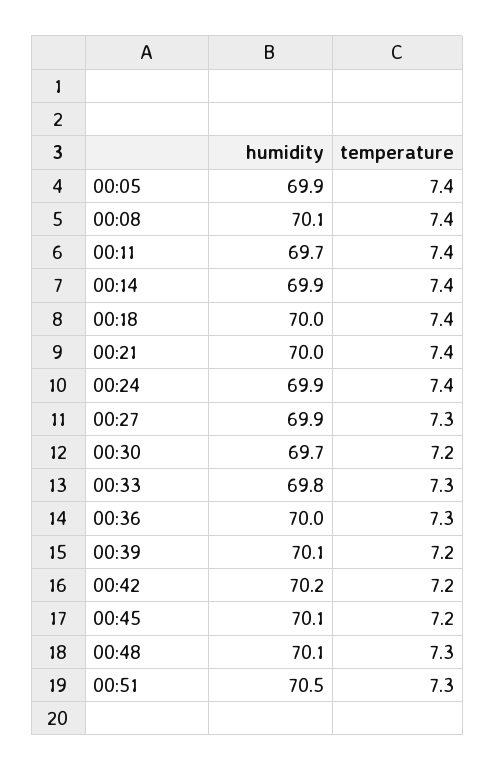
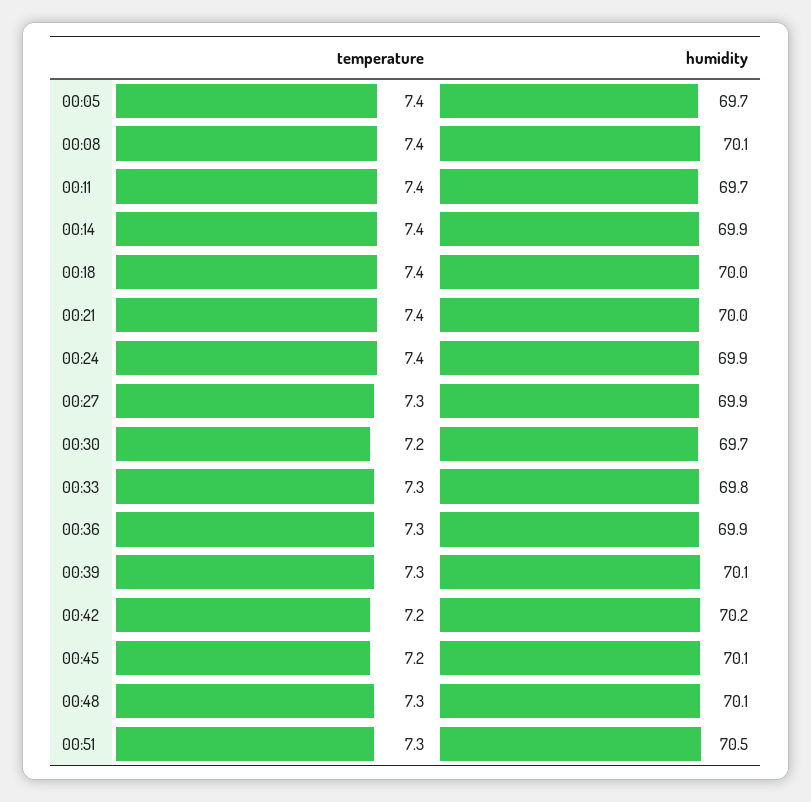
  {
    "humidity": {
-     "00:05": 69.9,
+     "00:05": 69.7,
      "00:08": 70.1,
      "00:11": 69.7,
      "00:14": 69.9,
      "00:18": 70,
      "00:21": 70,
      "00:24": 69.9,
      "00:27": 69.9,
      "00:30": 69.7,
      "00:33": 69.8,
-     "00:36": 70,
+     "00:36": 69.9,
      "00:39": 70.1,
      "00:42": 70.2,
      "00:45": 70.1,
      "00:48": 70.1,
      "00:51": 70.5
    },
    "temperature": {
      "00:05": 7.4,
      "00:08": 7.4,
      "00:11": 7.4,
      "00:14": 7.4,
      "00:18": 7.4,
      "00:21": 7.4,
      "00:24": 7.4,
      "00:27": 7.3,
      "00:30": 7.2,
      "00:33": 7.3,
      "00:36": 7.3,
-     "00:39": 7.2,
+     "00:39": 7.3,
      "00:42": 7.2,
      "00:45": 7.2,
      "00:48": 7.3,
      "00:51": 7.3
    }
  }

